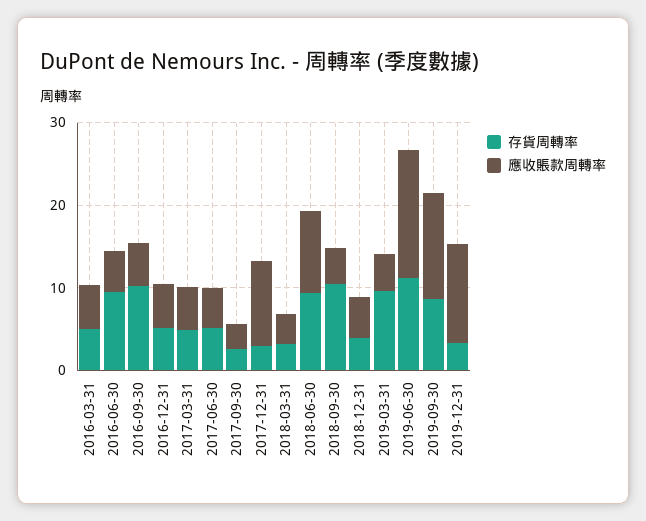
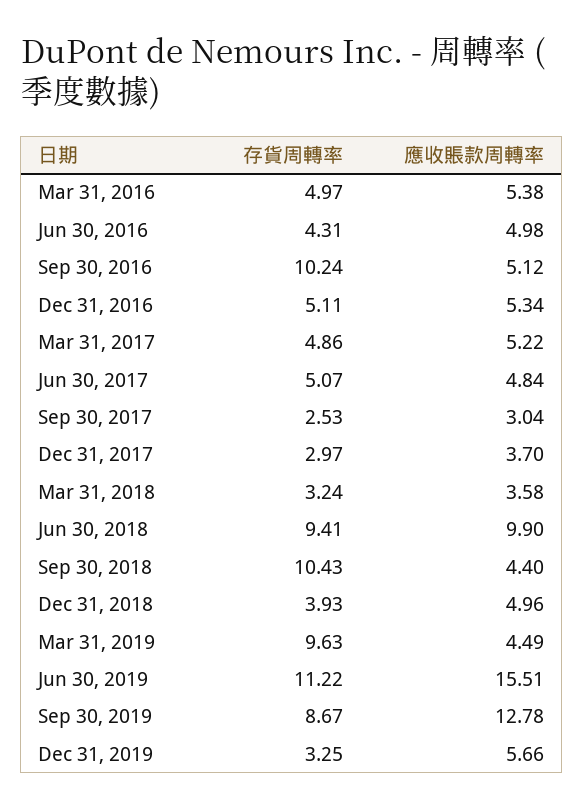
  {
    "存貨周轉率": {
      "2016-03-31": 4.97,
-     "2016-06-30": 10,
+     "2016-06-30": 4.31,
      "2016-09-30": 10.24,
      "2016-12-31": 5.11,
      "2017-03-31": 4.86,
      "2017-06-30": 5.07,
      "2017-09-30": 2.53,
      "2017-12-31": 2.97,
      "2018-03-31": 3.24,
      "2018-06-30": 9.41,
      "2018-09-30": 10.43,
      "2018-12-31": 3.93,
      "2019-03-31": 9.63,
      "2019-06-30": 11.22,
      "2019-09-30": 8.67,
      "2019-12-31": 3.25
    },
    "應收賬款周轉率": {
      "2016-03-31": 5.38,
      "2016-06-30": 4.98,
      "2016-09-30": 5.12,
      "2016-12-31": 5.34,
      "2017-03-31": 5.22,
      "2017-06-30": 4.84,
      "2017-09-30": 3.04,
-     "2017-12-31": 10,
+     "2017-12-31": 3.7,
      "2018-03-31": 3.58,
      "2018-06-30": 9.9,
      "2018-09-30": 4.4,
      "2018-12-31": 4.96,
      "2019-03-31": 4.49,
      "2019-06-30": 15.51,
      "2019-09-30": 12.78,
-     "2019-12-31": 12
+     "2019-12-31": 5.66
    }
  }

